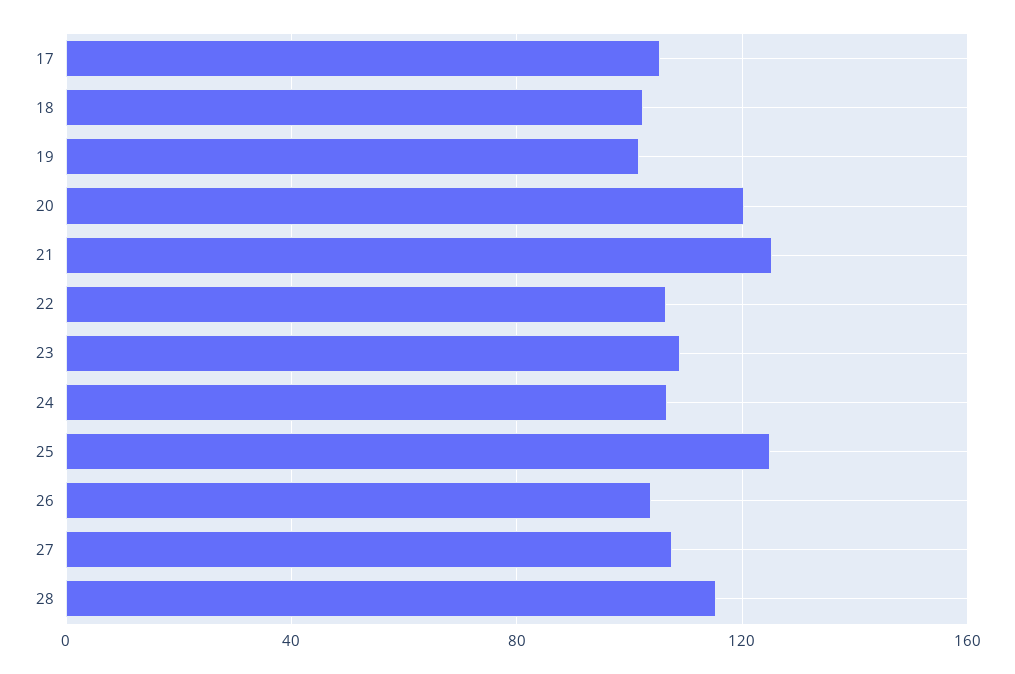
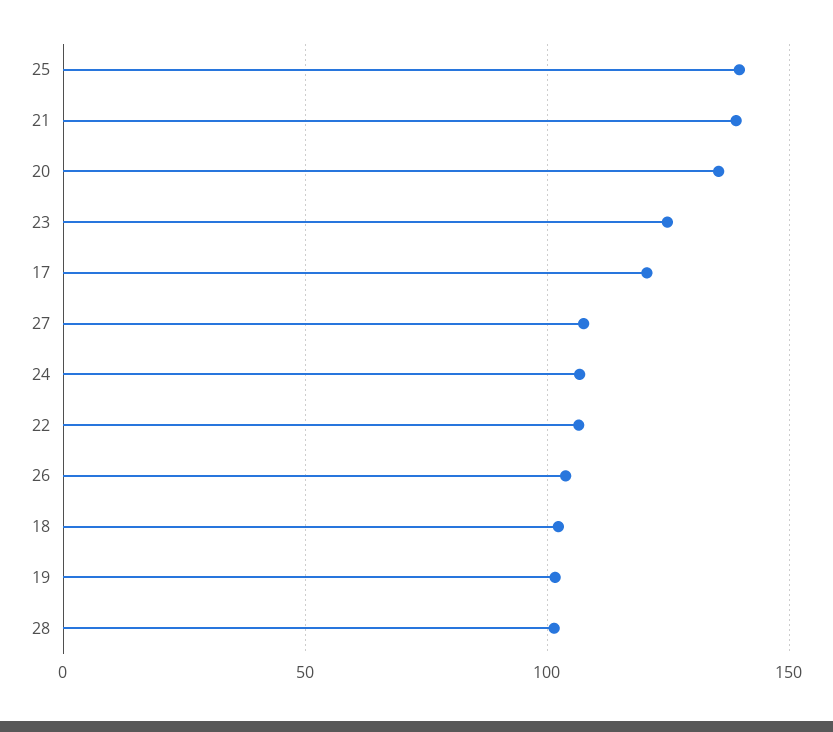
  {
-   "17": 105,
+   "17": 120,
    "18": 100,
    "19": 100,
-   "20": 120,
+   "20": 135,
-   "21": 125,
+   "21": 140,
    "22": 105,
-   "23": 110,
+   "23": 125,
    "24": 105,
-   "25": 125,
+   "25": 140,
    "26": 105,
    "27": 110,
-   "28": 115
+   "28": 100
  }

